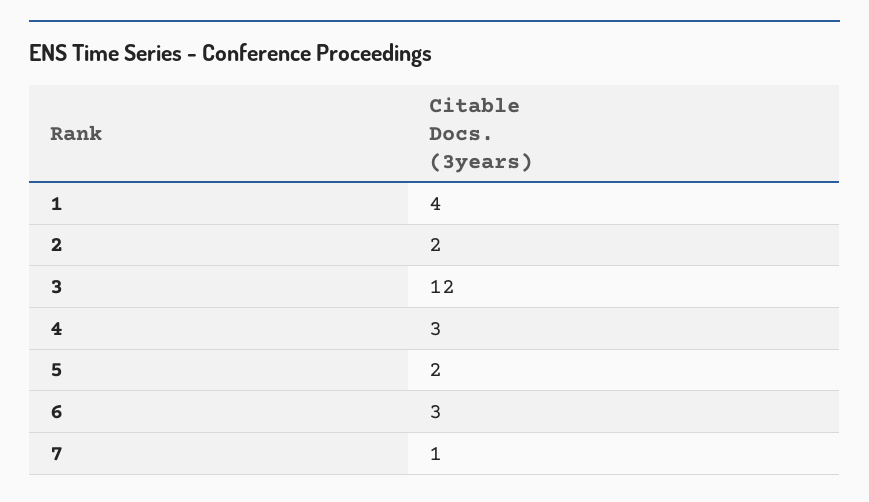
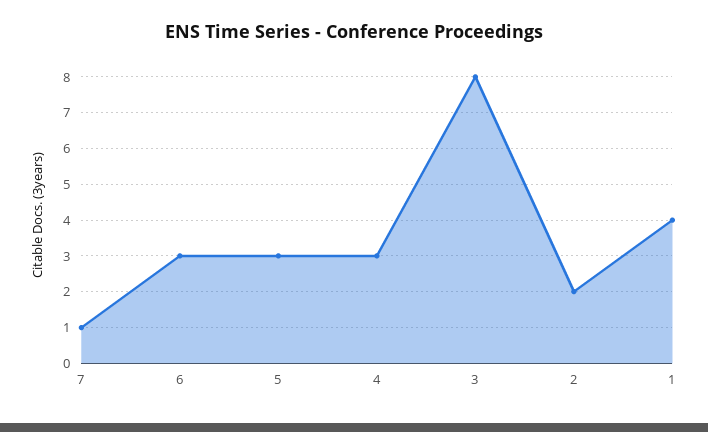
  {
    "1": 4,
    "2": 2,
-   "3": 12,
+   "3": 8,
    "4": 3,
-   "5": 2,
+   "5": 3,
    "6": 3,
    "7": 1
  }

